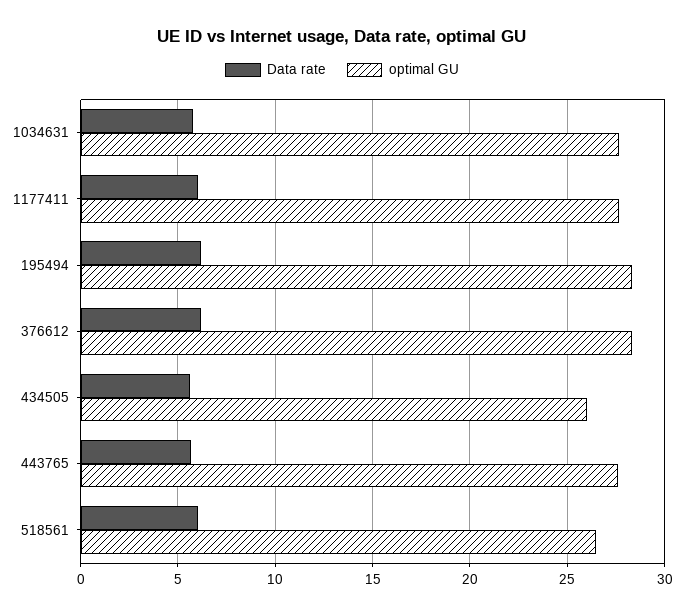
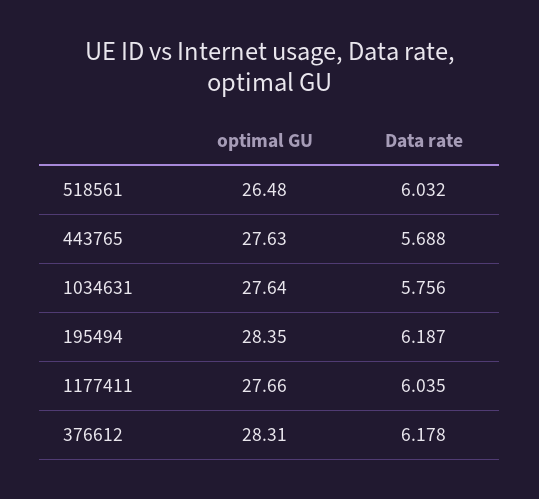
  {
    "Data rate": {
      "1034631": 5.756,
      "1177411": 6.035,
      "195494": 6.187,
      "376612": 6.178,
-     "434505": 5.5,
      "443765": 5.688,
      "518561": 6.032
    },
    "optimal GU": {
      "1034631": 27.64,
      "1177411": 27.66,
      "195494": 28.35,
      "376612": 28.31,
-     "434505": 26,
      "443765": 27.63,
      "518561": 26.48
    }
  }

